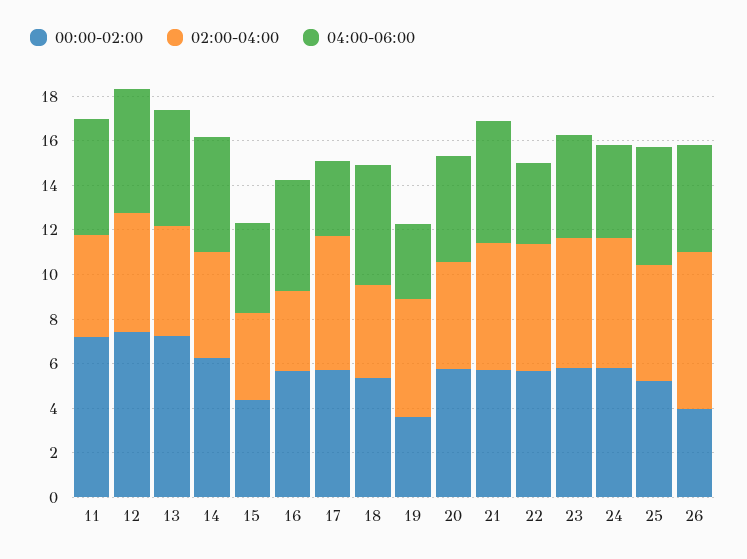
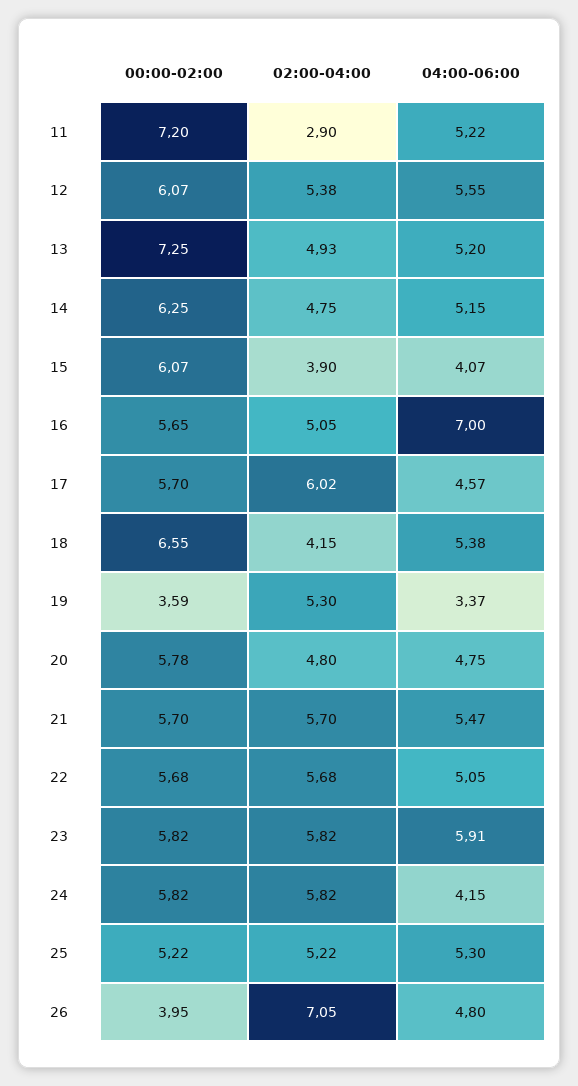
  {
    "00:00-02:00": {
      "11": 7.2,
-     "12": 7.5,
+     "12": 6.07,
      "13": 7.25,
      "14": 6.25,
-     "15": 4.5,
+     "15": 6.07,
      "16": 5.65,
      "17": 5.7,
-     "18": 5.5,
+     "18": 6.55,
      "19": 3.59,
      "20": 5.78,
      "21": 5.7,
      "22": 5.68,
      "23": 5.82,
      "24": 5.82,
      "25": 5.22,
      "26": 3.95
    },
    "02:00-04:00": {
-     "11": 4.5,
+     "11": 2.9,
      "12": 5.38,
      "13": 4.93,
      "14": 4.75,
      "15": 3.9,
-     "16": 3.5,
+     "16": 5.05,
      "17": 6.02,
      "18": 4.15,
      "19": 5.3,
      "20": 4.8,
      "21": 5.7,
      "22": 5.68,
      "23": 5.82,
      "24": 5.82,
      "25": 5.22,
      "26": 7.05
    },
    "04:00-06:00": {
      "11": 5.22,
      "12": 5.55,
      "13": 5.2,
      "14": 5.15,
      "15": 4.07,
-     "16": 5,
+     "16": 7,
-     "17": 3.5,
+     "17": 4.57,
      "18": 5.38,
      "19": 3.37,
      "20": 4.75,
      "21": 5.47,
-     "22": 3.5,
+     "22": 5.05,
-     "23": 4.5,
+     "23": 5.91,
      "24": 4.15,
      "25": 5.3,
      "26": 4.8
    }
  }

